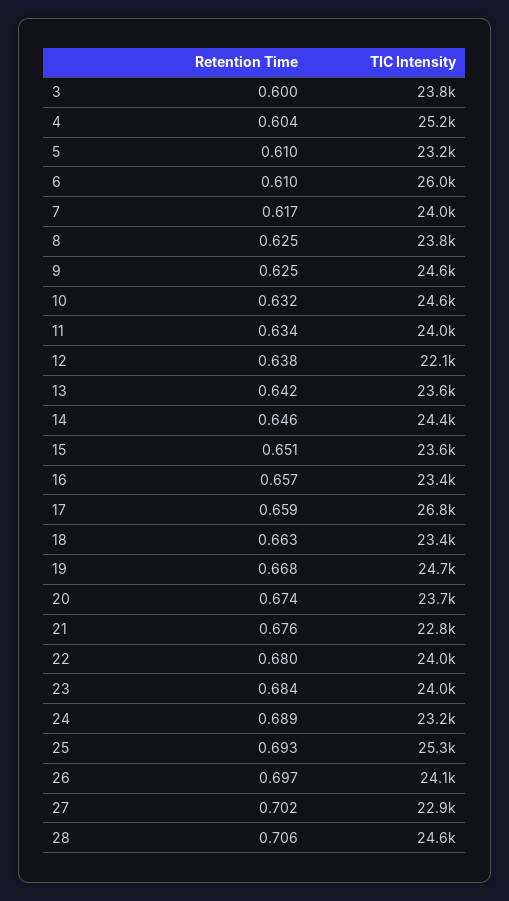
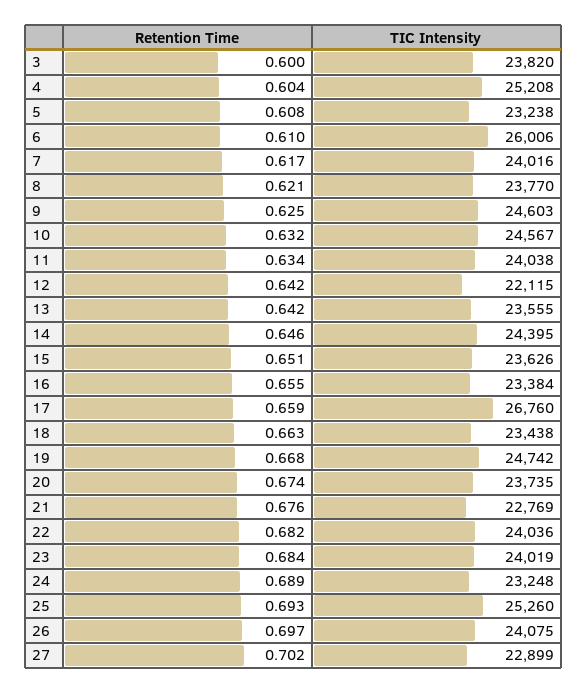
  {
    "Retention Time": {
      "3": 0.6,
      "4": 0.604,
-     "5": 0.61,
+     "5": 0.608,
      "6": 0.61,
      "7": 0.617,
-     "8": 0.625,
+     "8": 0.621,
      "9": 0.625,
      "10": 0.632,
      "11": 0.634,
-     "12": 0.638,
+     "12": 0.642,
      "13": 0.642,
      "14": 0.646,
      "15": 0.651,
-     "16": 0.657,
+     "16": 0.655,
      "17": 0.659,
      "18": 0.663,
      "19": 0.668,
      "20": 0.674,
      "21": 0.676,
-     "22": 0.68,
+     "22": 0.682,
      "23": 0.684,
      "24": 0.689,
      "25": 0.693,
      "26": 0.697,
-     "27": 0.702,
+     "27": 0.702
-     "28": 0.706
    },
    "TIC Intensity": {
      "3": 23820,
      "4": 25208,
      "5": 23238,
      "6": 26006,
      "7": 24016,
      "8": 23770,
      "9": 24603,
      "10": 24567,
      "11": 24038,
      "12": 22115,
      "13": 23555,
      "14": 24395,
      "15": 23626,
      "16": 23384,
      "17": 26760,
      "18": 23438,
      "19": 24742,
      "20": 23735,
      "21": 22769,
      "22": 24036,
      "23": 24019,
      "24": 23248,
      "25": 25260,
      "26": 24075,
-     "27": 22899,
+     "27": 22899
-     "28": 24600
    }
  }

